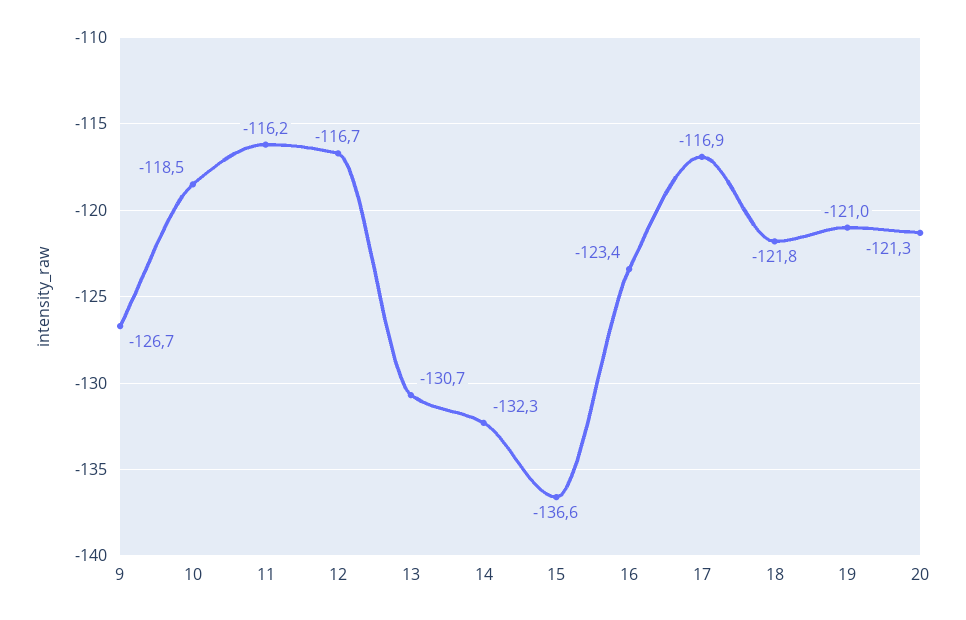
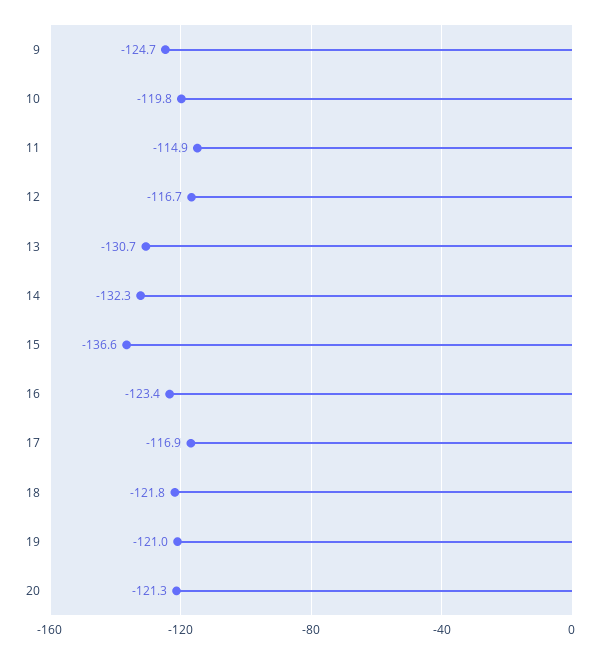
  {
-   "9": -126.7,
+   "9": -124.7,
-   "10": -118.5,
+   "10": -119.8,
-   "11": -116.2,
+   "11": -114.9,
    "12": -116.7,
    "13": -130.7,
    "14": -132.3,
    "15": -136.6,
    "16": -123.4,
    "17": -116.9,
    "18": -121.8,
    "19": -121,
    "20": -121.3
  }

